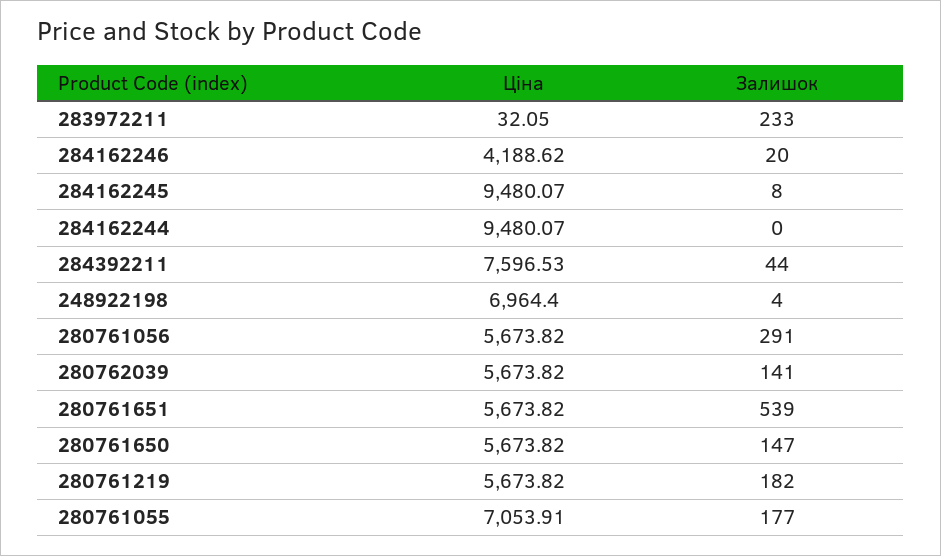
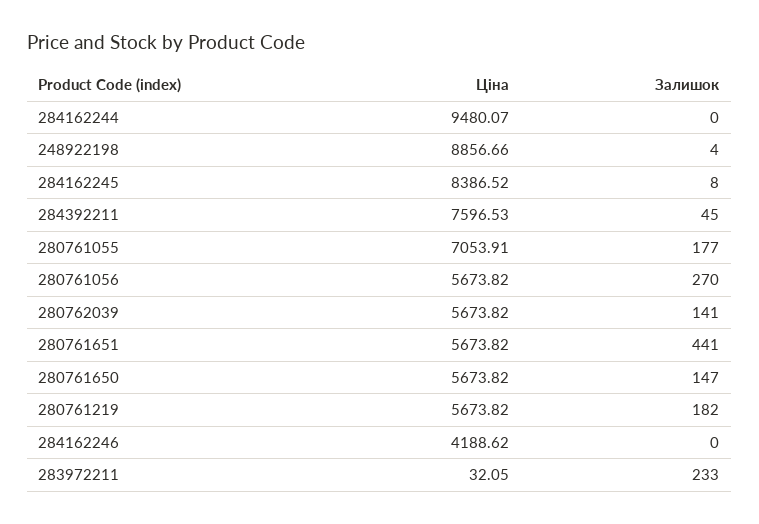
  {
    "Ціна": {
      "283972211": 32.05,
      "284162246": 4188.62,
-     "284162245": 9480.07,
+     "284162245": 8386.52,
      "284162244": 9480.07,
      "284392211": 7596.53,
-     "248922198": 6964.4,
+     "248922198": 8856.66,
      "280761056": 5673.82,
      "280762039": 5673.82,
      "280761651": 5673.82,
      "280761650": 5673.82,
      "280761219": 5673.82,
      "280761055": 7053.91
    },
    "Залишок": {
      "283972211": 233,
-     "284162246": 20,
+     "284162246": 0,
      "284162245": 8,
      "284162244": 0,
-     "284392211": 44,
+     "284392211": 45,
      "248922198": 4,
-     "280761056": 291,
+     "280761056": 270,
      "280762039": 141,
-     "280761651": 539,
+     "280761651": 441,
      "280761650": 147,
      "280761219": 182,
      "280761055": 177
    }
  }

